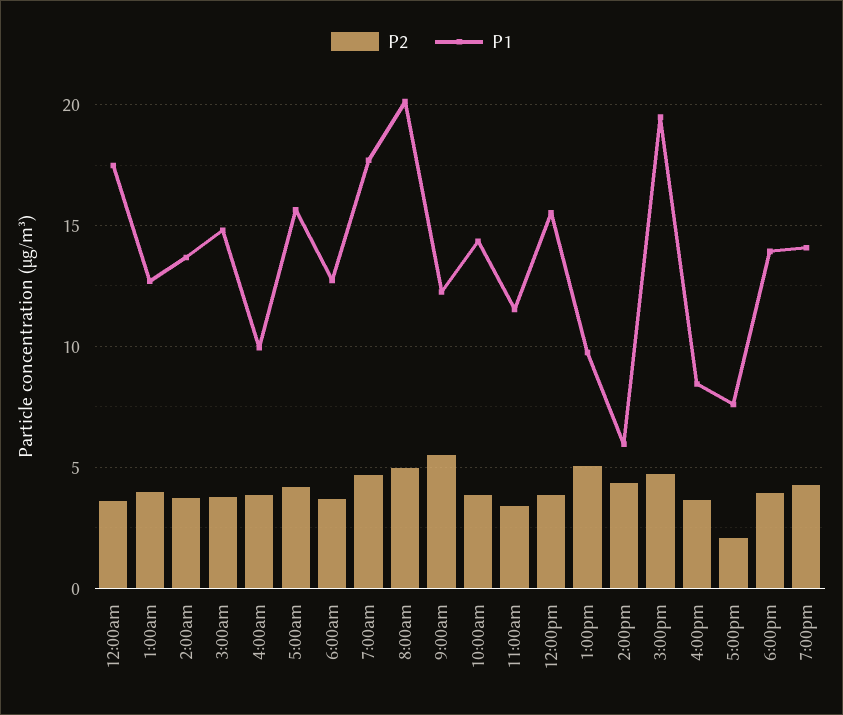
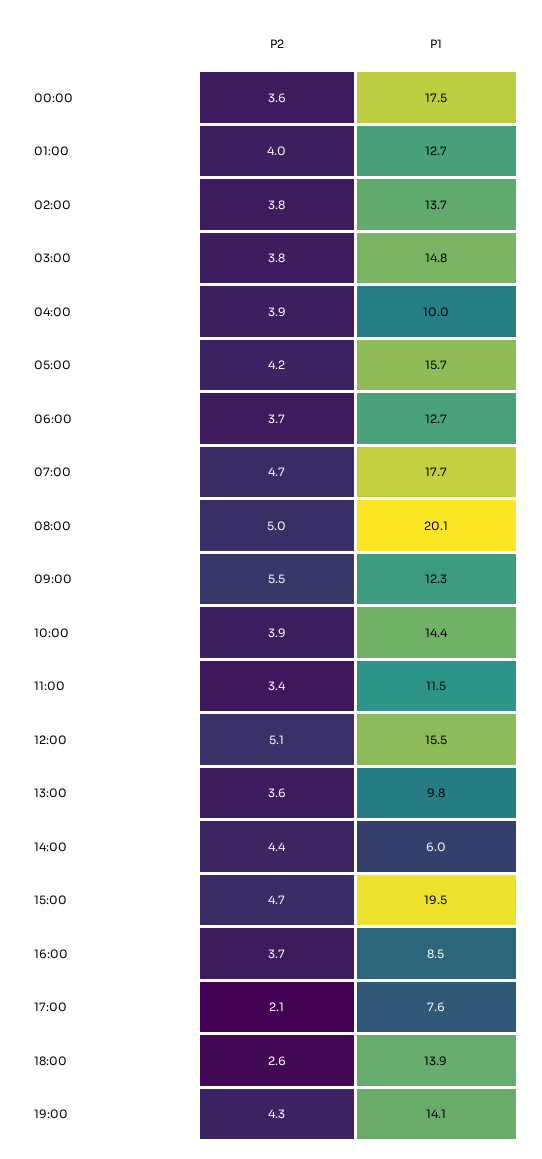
  {
    "P2": {
      "12:00am": 3.6,
      "1:00am": 4,
      "2:00am": 3.8,
      "3:00am": 3.8,
      "4:00am": 3.9,
      "5:00am": 4.2,
      "6:00am": 3.7,
      "7:00am": 4.7,
      "8:00am": 5,
      "9:00am": 5.5,
      "10:00am": 3.9,
      "11:00am": 3.4,
-     "12:00pm": 4,
+     "12:00pm": 5.1,
-     "1:00pm": 5,
+     "1:00pm": 3.6,
      "2:00pm": 4.4,
      "3:00pm": 4.7,
      "4:00pm": 3.7,
      "5:00pm": 2.1,
-     "6:00pm": 4,
+     "6:00pm": 2.6,
      "7:00pm": 4.3
    },
    "P1": {
      "12:00am": 17.5,
      "1:00am": 12.7,
      "2:00am": 13.7,
      "3:00am": 14.8,
      "4:00am": 10,
      "5:00am": 15.7,
      "6:00am": 12.7,
      "7:00am": 17.7,
      "8:00am": 20.1,
      "9:00am": 12.3,
      "10:00am": 14.4,
      "11:00am": 11.5,
      "12:00pm": 15.5,
      "1:00pm": 9.8,
      "2:00pm": 6,
      "3:00pm": 19.5,
      "4:00pm": 8.5,
      "5:00pm": 7.6,
      "6:00pm": 13.9,
      "7:00pm": 14.1
    }
  }

